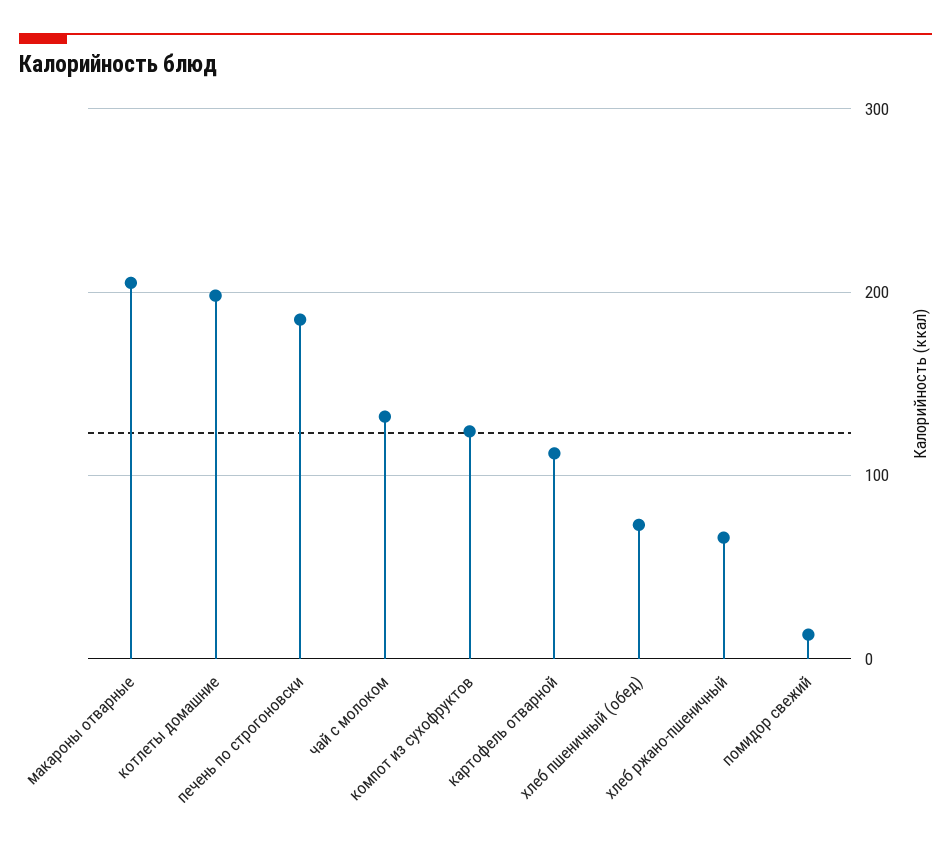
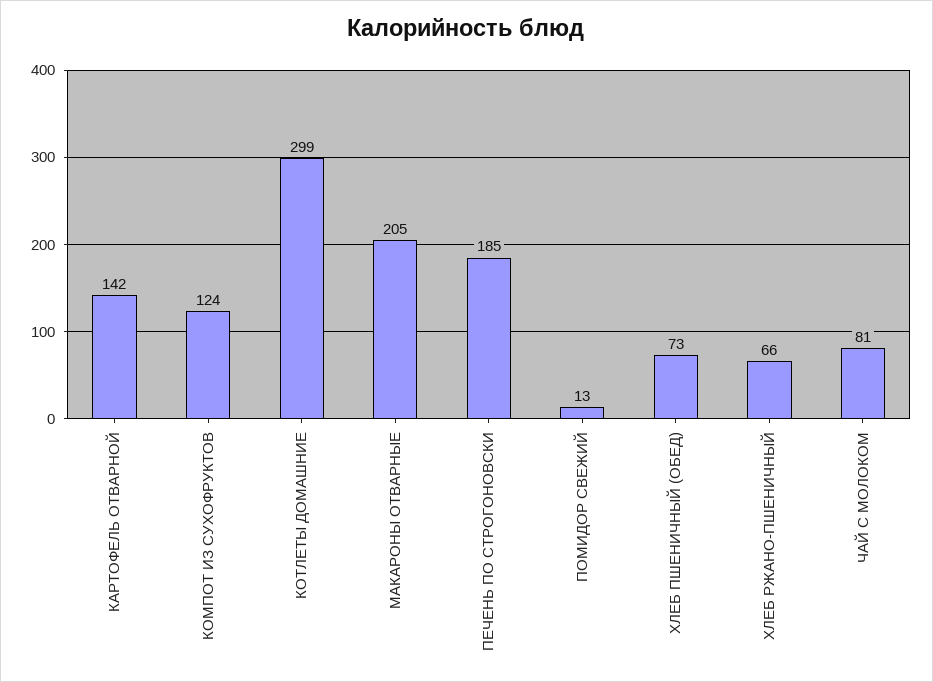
  {
    "макароны отварные": 205,
-   "котлеты домашние": 200,
+   "котлеты домашние": 299,
    "печень по строгоновски": 185,
-   "чай с молоком": 130,
+   "чай с молоком": 81,
    "компот из сухофруктов": 124,
-   "картофель отварной": 110,
+   "картофель отварной": 142,
    "хлеб пшеничный (обед)": 73,
    "хлеб ржано-пшеничный": 66,
    "помидор свежий": 13
  }

